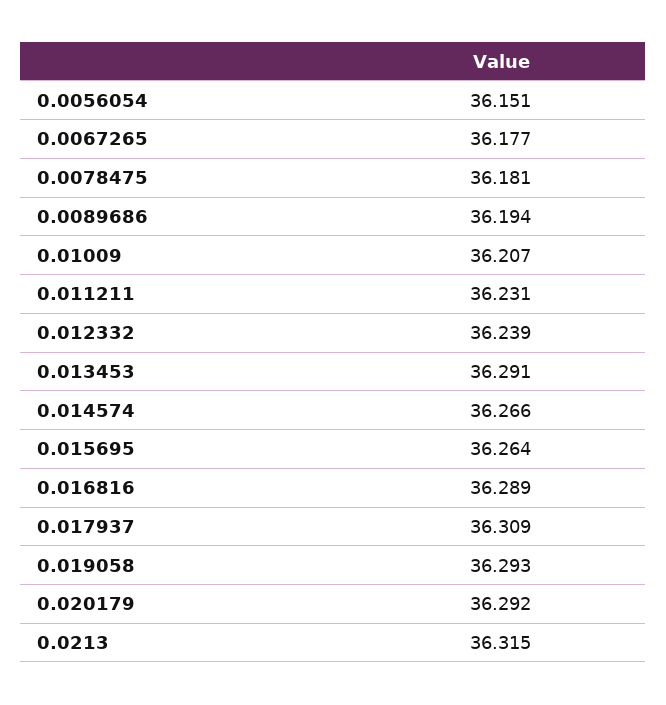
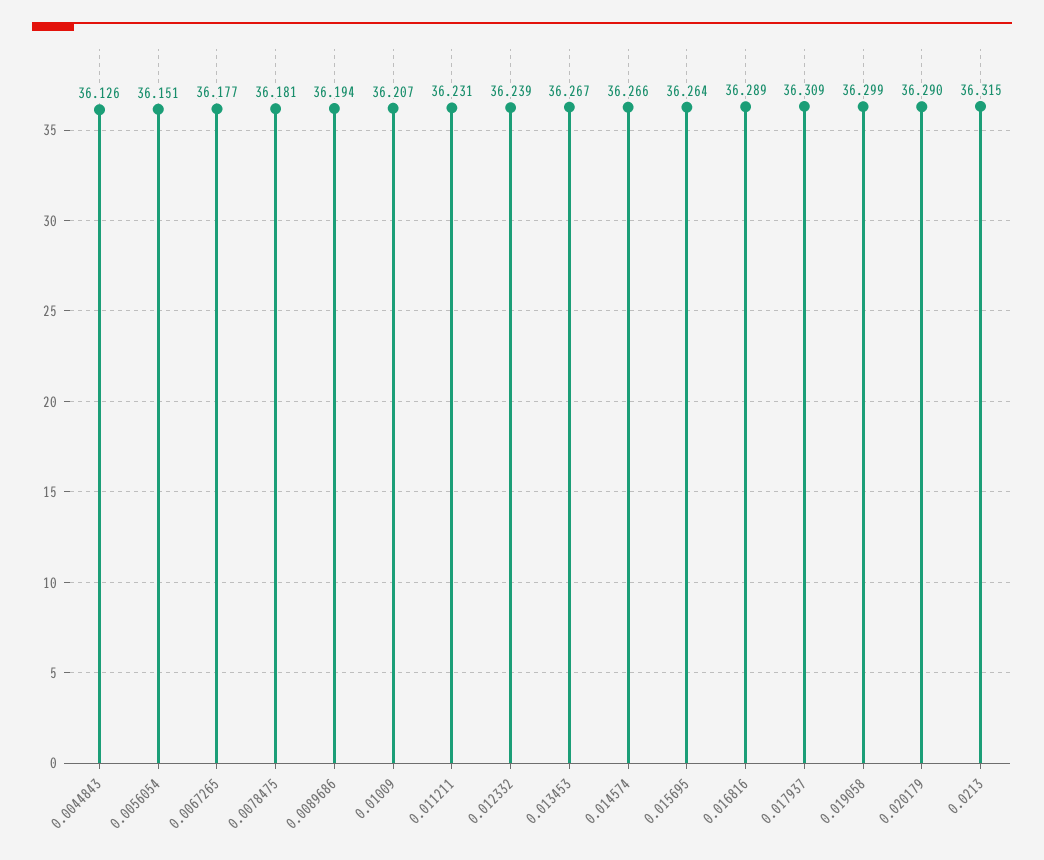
  {
    "0.0056054": 36.151,
    "0.0067265": 36.177,
    "0.0078475": 36.181,
    "0.0089686": 36.194,
    "0.01009": 36.207,
    "0.011211": 36.231,
    "0.012332": 36.239,
-   "0.013453": 36.291,
+   "0.013453": 36.267,
    "0.014574": 36.266,
    "0.015695": 36.264,
    "0.016816": 36.289,
    "0.017937": 36.309,
-   "0.019058": 36.293,
+   "0.019058": 36.299,
-   "0.020179": 36.292,
+   "0.020179": 36.29,
-   "0.0213": 36.315
+   "0.0213": 36.315,
+   "0.0044843": 36.126
  }

